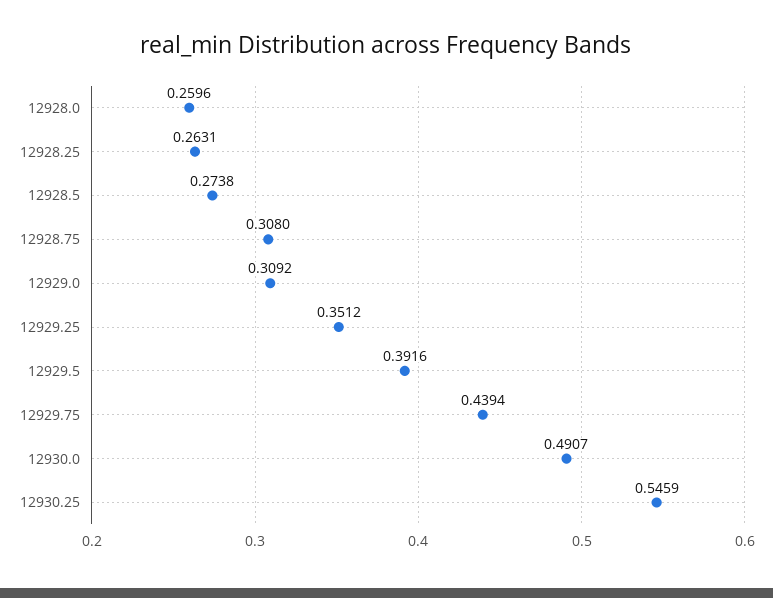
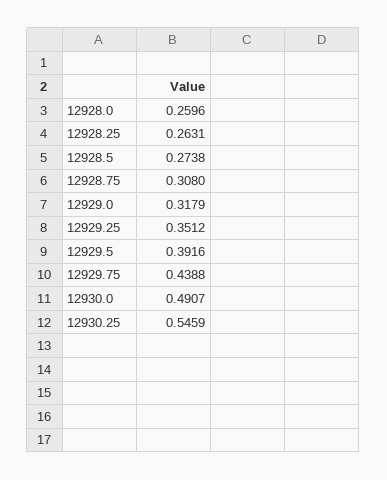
  {
    "12928.0": 0.2596,
    "12928.25": 0.2631,
    "12928.5": 0.2738,
    "12928.75": 0.308,
-   "12929.0": 0.3092,
+   "12929.0": 0.3179,
    "12929.25": 0.3512,
    "12929.5": 0.3916,
-   "12929.75": 0.4394,
+   "12929.75": 0.4388,
    "12930.0": 0.4907,
    "12930.25": 0.5459
  }

